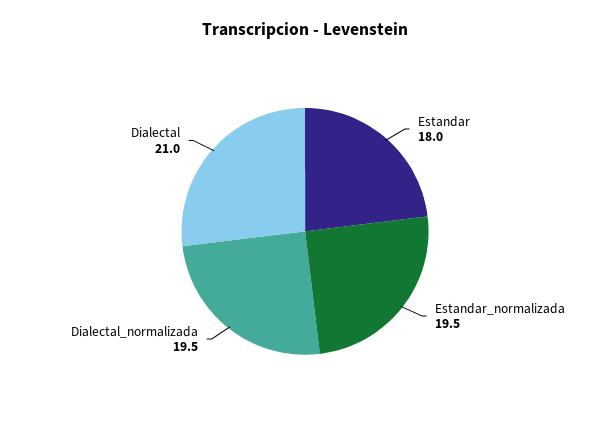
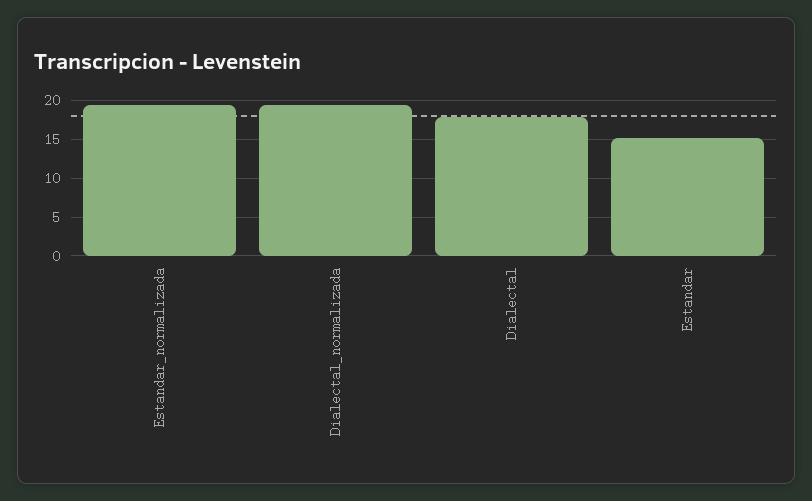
  {
-   "Estandar": 18,
+   "Estandar": 15,
    "Estandar_normalizada": 19.5,
    "Dialectal_normalizada": 19.5,
-   "Dialectal": 21
+   "Dialectal": 18
  }

